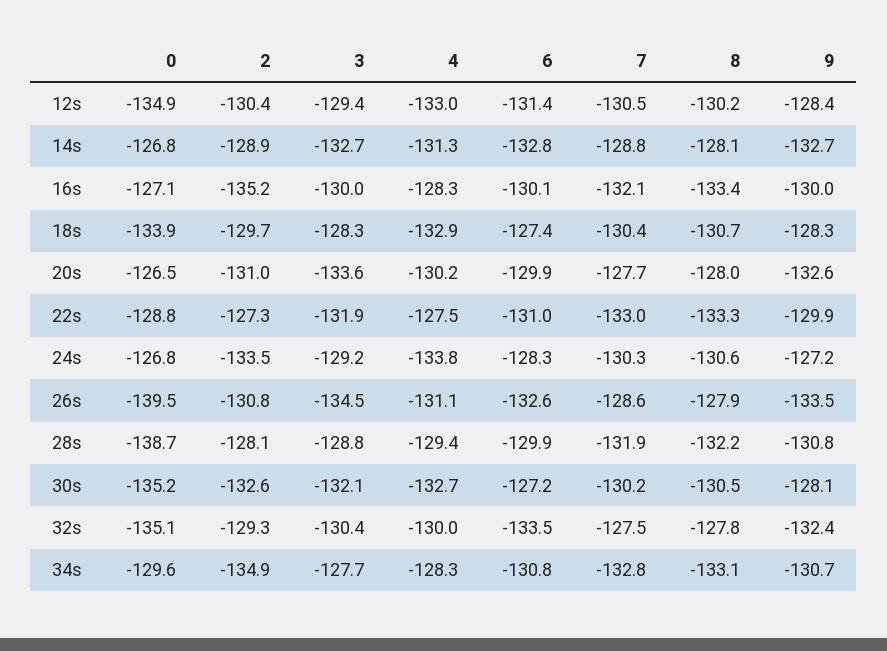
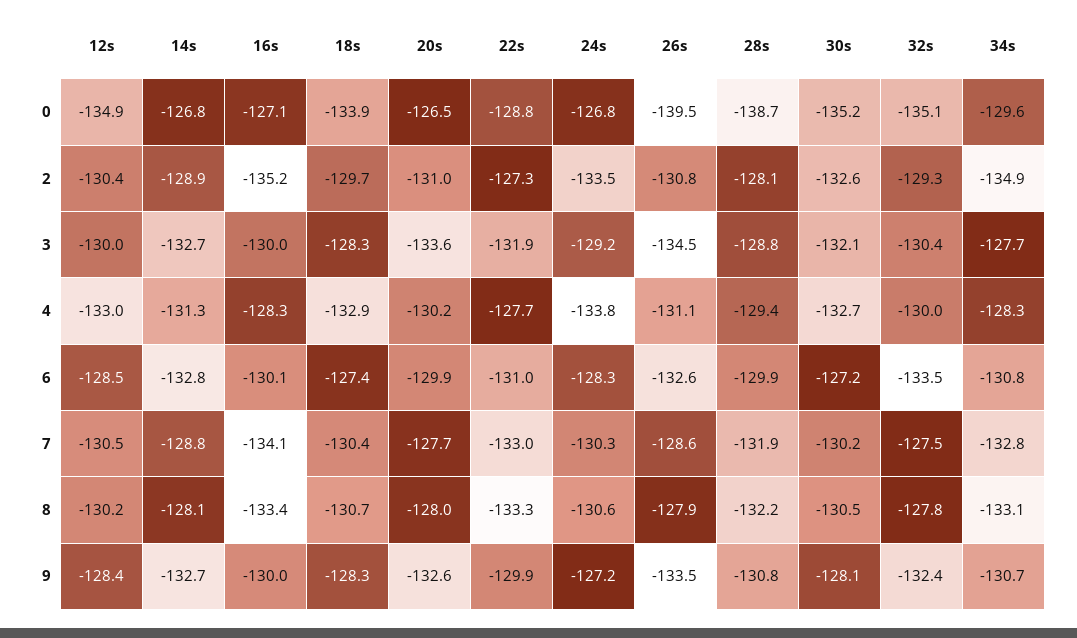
  {
    "0": {
      "12s": -134.9,
      "14s": -126.8,
      "16s": -127.1,
      "18s": -133.9,
      "20s": -126.5,
      "22s": -128.8,
      "24s": -126.8,
      "26s": -139.5,
      "28s": -138.7,
      "30s": -135.2,
      "32s": -135.1,
      "34s": -129.6
    },
    "2": {
      "12s": -130.4,
      "14s": -128.9,
      "16s": -135.2,
      "18s": -129.7,
      "20s": -131,
      "22s": -127.3,
      "24s": -133.5,
      "26s": -130.8,
      "28s": -128.1,
      "30s": -132.6,
      "32s": -129.3,
      "34s": -134.9
    },
    "3": {
-     "12s": -129.4,
+     "12s": -130,
      "14s": -132.7,
      "16s": -130,
      "18s": -128.3,
      "20s": -133.6,
      "22s": -131.9,
      "24s": -129.2,
      "26s": -134.5,
      "28s": -128.8,
      "30s": -132.1,
      "32s": -130.4,
      "34s": -127.7
    },
    "4": {
      "12s": -133,
      "14s": -131.3,
      "16s": -128.3,
      "18s": -132.9,
      "20s": -130.2,
-     "22s": -127.5,
+     "22s": -127.7,
      "24s": -133.8,
      "26s": -131.1,
      "28s": -129.4,
      "30s": -132.7,
      "32s": -130,
      "34s": -128.3
    },
    "6": {
-     "12s": -131.4,
+     "12s": -128.5,
      "14s": -132.8,
      "16s": -130.1,
      "18s": -127.4,
      "20s": -129.9,
      "22s": -131,
      "24s": -128.3,
      "26s": -132.6,
      "28s": -129.9,
      "30s": -127.2,
      "32s": -133.5,
      "34s": -130.8
    },
    "7": {
      "12s": -130.5,
      "14s": -128.8,
-     "16s": -132.1,
+     "16s": -134.1,
      "18s": -130.4,
      "20s": -127.7,
      "22s": -133,
      "24s": -130.3,
      "26s": -128.6,
      "28s": -131.9,
      "30s": -130.2,
      "32s": -127.5,
      "34s": -132.8
    },
    "8": {
      "12s": -130.2,
      "14s": -128.1,
      "16s": -133.4,
      "18s": -130.7,
      "20s": -128,
      "22s": -133.3,
      "24s": -130.6,
      "26s": -127.9,
      "28s": -132.2,
      "30s": -130.5,
      "32s": -127.8,
      "34s": -133.1
    },
    "9": {
      "12s": -128.4,
      "14s": -132.7,
      "16s": -130,
      "18s": -128.3,
      "20s": -132.6,
      "22s": -129.9,
      "24s": -127.2,
      "26s": -133.5,
      "28s": -130.8,
      "30s": -128.1,
      "32s": -132.4,
      "34s": -130.7
    }
  }

